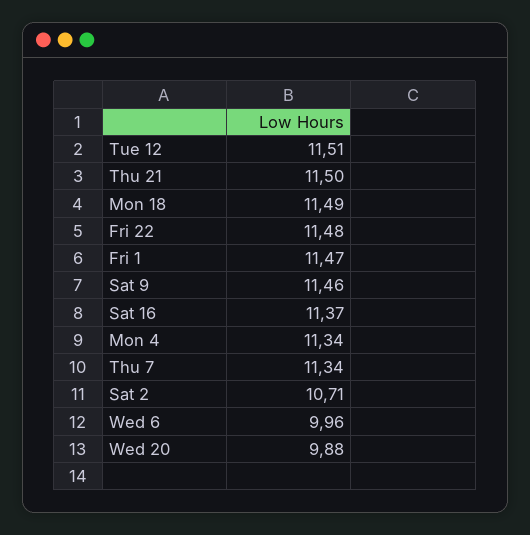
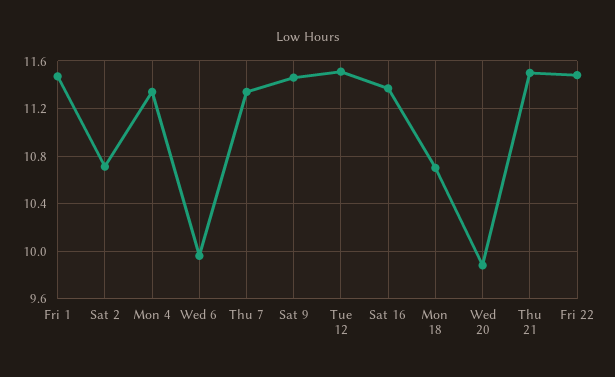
  {
    "Tue 12": 11.51,
    "Thu 21": 11.5,
-   "Mon 18": 11.49,
+   "Mon 18": 10.7,
    "Fri 22": 11.48,
    "Fri 1": 11.47,
    "Sat 9": 11.46,
    "Sat 16": 11.37,
    "Mon 4": 11.34,
    "Thu 7": 11.34,
    "Sat 2": 10.71,
    "Wed 6": 9.96,
    "Wed 20": 9.88
  }

